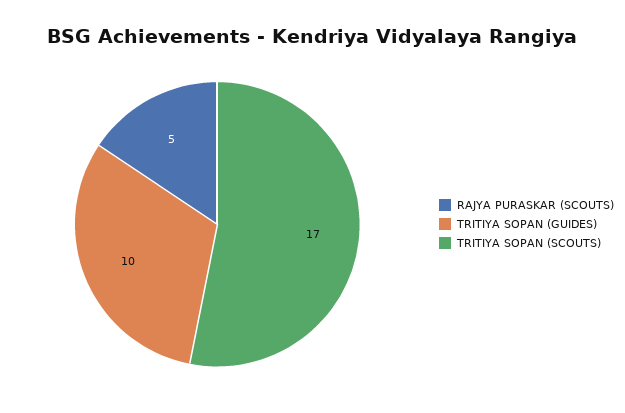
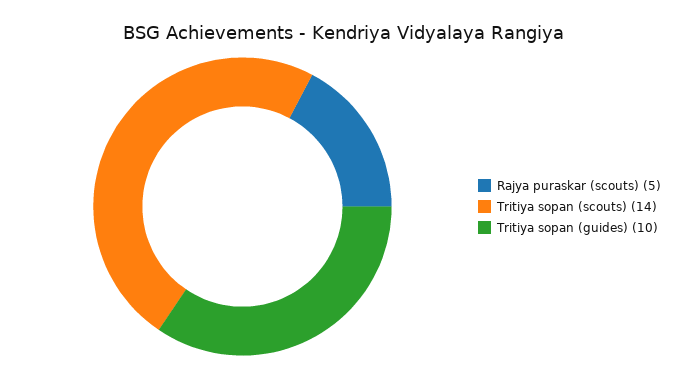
  {
    "RAJYA PURASKAR (SCOUTS)": 5,
    "TRITIYA SOPAN (GUIDES)": 10,
-   "TRITIYA SOPAN (SCOUTS)": 17
+   "TRITIYA SOPAN (SCOUTS)": 14
  }

